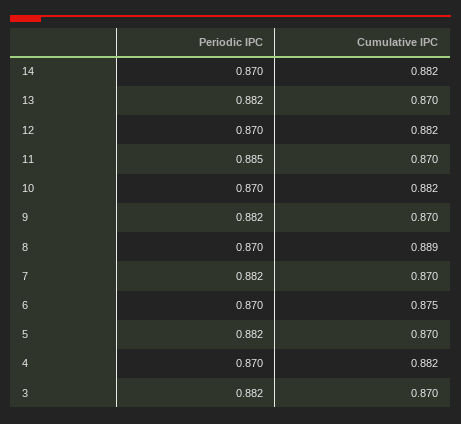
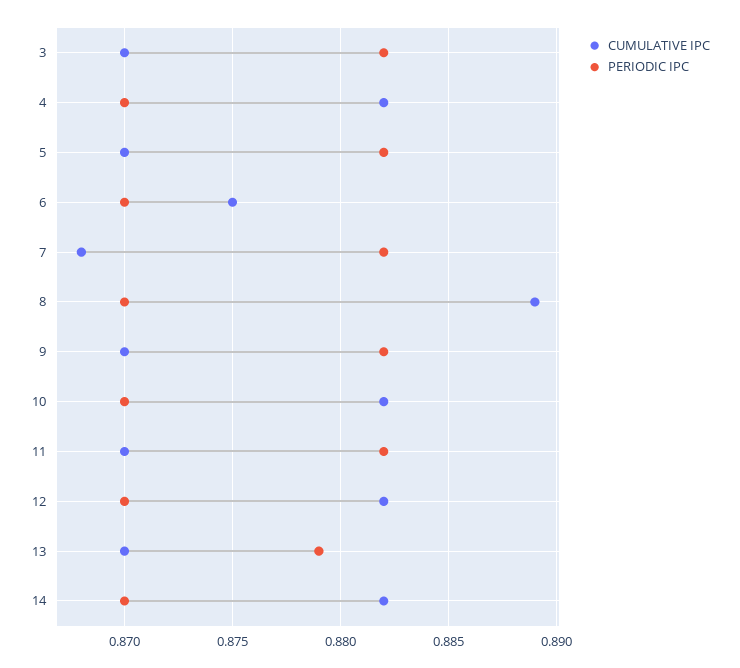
  {
    "Periodic IPC": {
      "14": 0.87,
-     "13": 0.882,
+     "13": 0.879,
      "12": 0.87,
-     "11": 0.885,
+     "11": 0.882,
      "10": 0.87,
      "9": 0.882,
      "8": 0.87,
      "7": 0.882,
      "6": 0.87,
      "5": 0.882,
      "4": 0.87,
      "3": 0.882
    },
    "Cumulative IPC": {
      "14": 0.882,
      "13": 0.87,
      "12": 0.882,
      "11": 0.87,
      "10": 0.882,
      "9": 0.87,
      "8": 0.889,
-     "7": 0.87,
+     "7": 0.868,
      "6": 0.875,
      "5": 0.87,
      "4": 0.882,
      "3": 0.87
    }
  }

